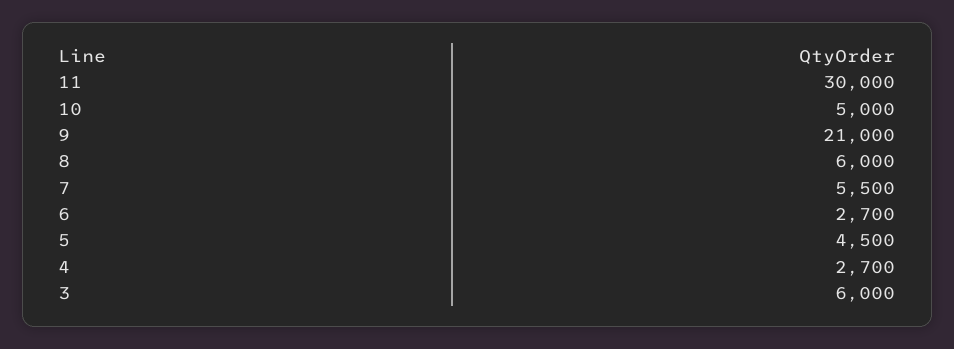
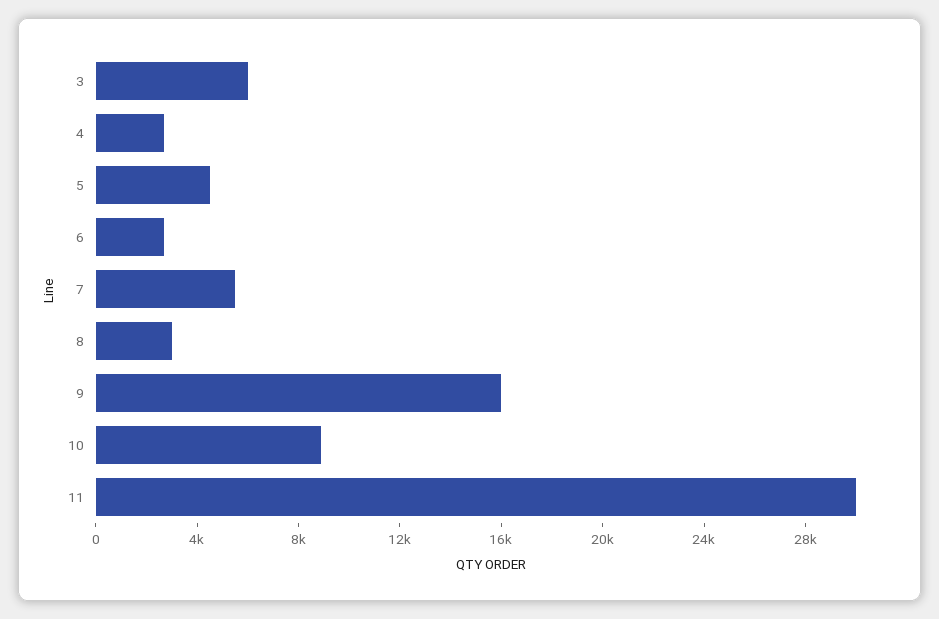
  {
    "11": 30000,
-   "10": 5000,
+   "10": 9000,
-   "9": 21000,
+   "9": 16000,
-   "8": 6000,
+   "8": 3000,
    "7": 5500,
    "6": 2700,
    "5": 4500,
    "4": 2700,
    "3": 6000
  }

